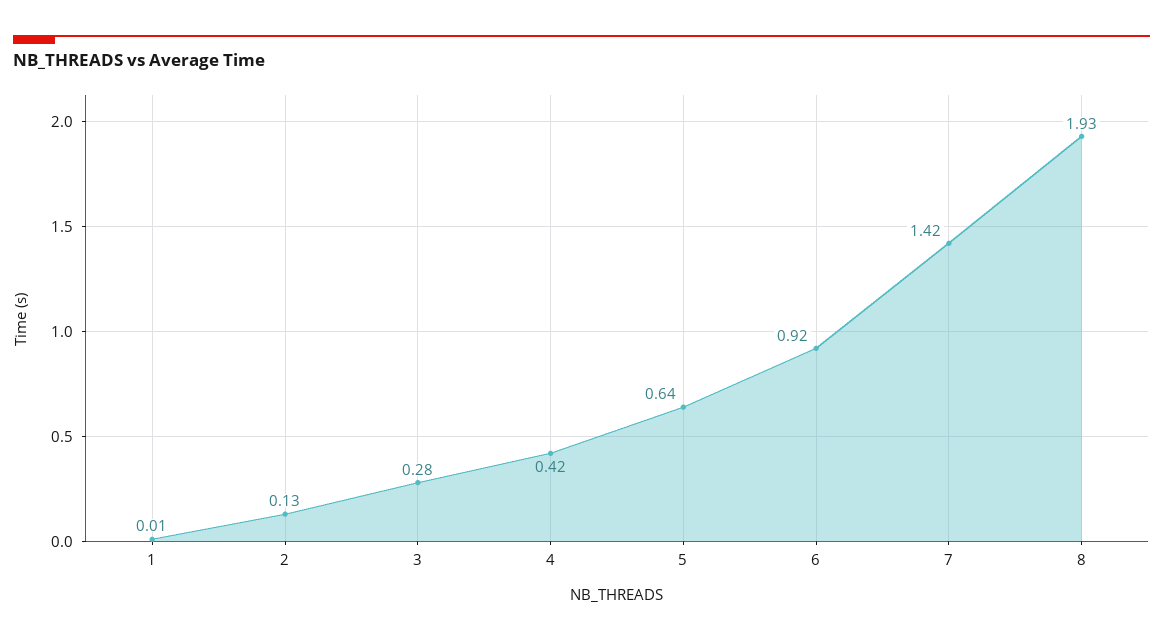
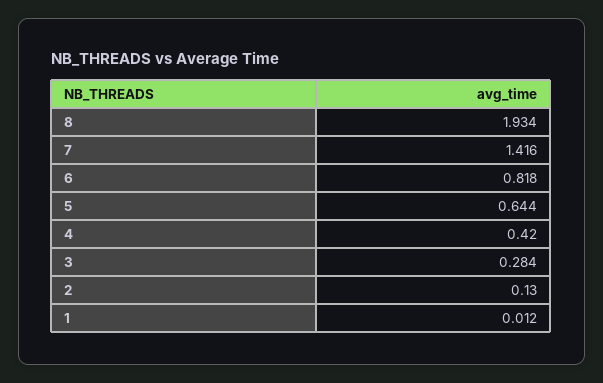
  {
    "1": 0.012,
    "2": 0.13,
    "3": 0.284,
    "4": 0.42,
    "5": 0.644,
-   "6": 0.92,
+   "6": 0.818,
    "7": 1.416,
    "8": 1.934
  }

